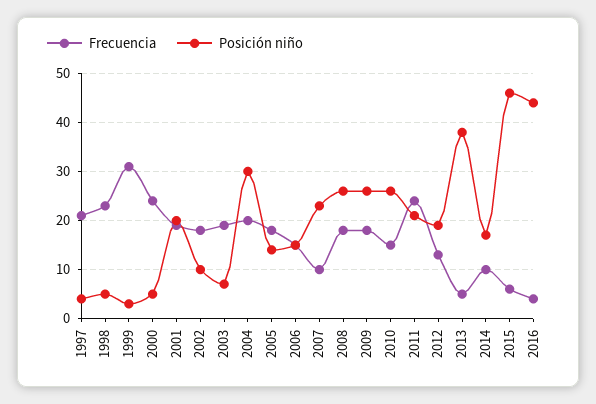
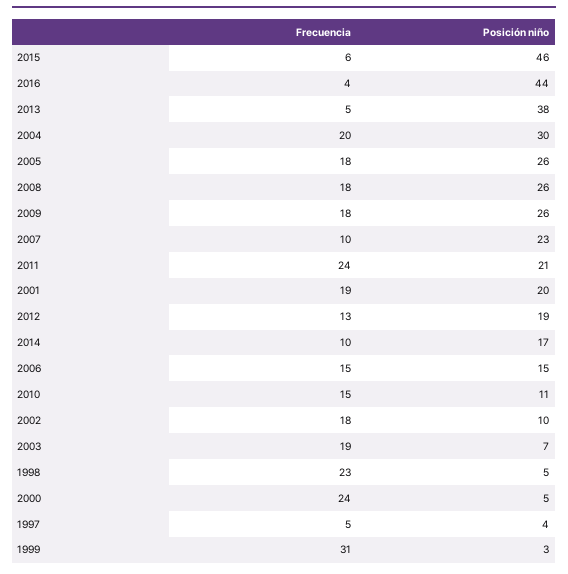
  {
    "Frecuencia": {
-     "1997": 20,
+     "1997": 5,
      "1998": 23,
      "1999": 31,
      "2000": 24,
      "2001": 19,
      "2002": 18,
      "2003": 19,
      "2004": 20,
      "2005": 18,
      "2006": 15,
      "2007": 10,
      "2008": 18,
      "2009": 18,
      "2010": 15,
      "2011": 24,
      "2012": 13,
      "2013": 5,
      "2014": 10,
      "2015": 6,
      "2016": 4
    },
    "Posición niño": {
      "1997": 4,
      "1998": 5,
      "1999": 3,
      "2000": 5,
      "2001": 20,
      "2002": 10,
      "2003": 7,
      "2004": 30,
-     "2005": 15,
+     "2005": 26,
      "2006": 15,
      "2007": 23,
      "2008": 26,
      "2009": 26,
-     "2010": 25,
+     "2010": 11,
      "2011": 21,
      "2012": 19,
      "2013": 38,
      "2014": 17,
      "2015": 46,
      "2016": 44
    }
  }

